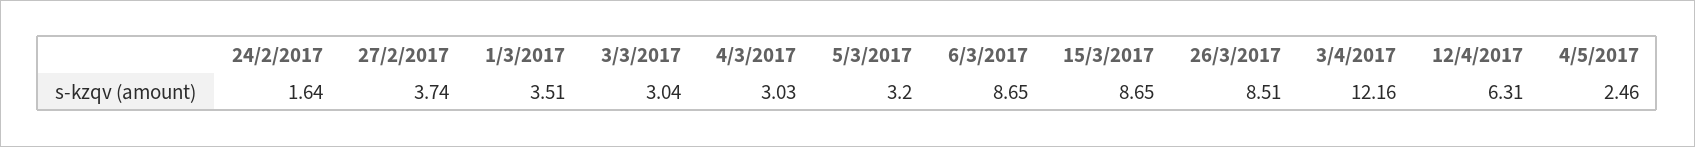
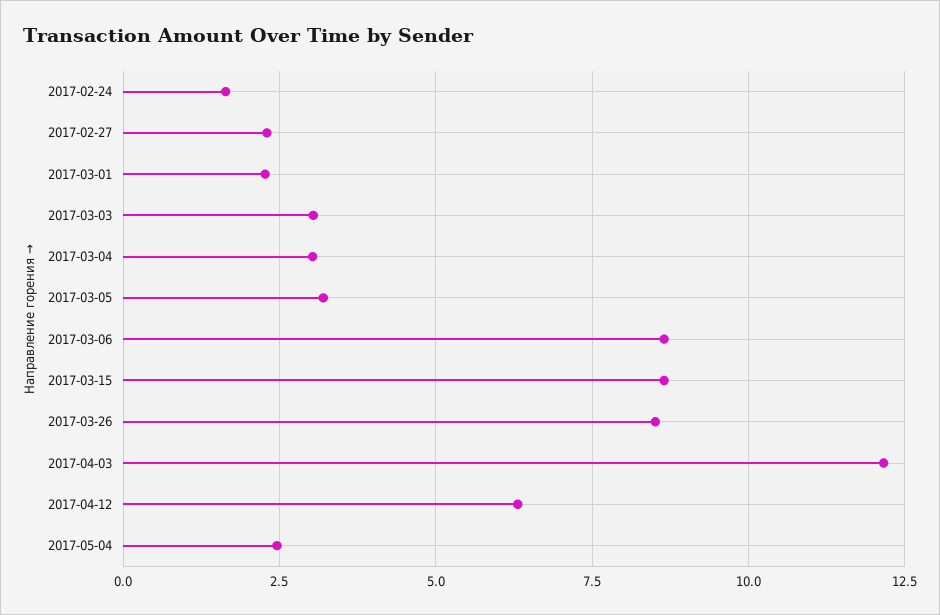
  {
    "24/2/2017": 1.64,
-   "27/2/2017": 3.74,
+   "27/2/2017": 2.25,
-   "1/3/2017": 3.51,
+   "1/3/2017": 2.25,
    "3/3/2017": 3.04,
    "4/3/2017": 3.03,
    "5/3/2017": 3.2,
    "6/3/2017": 8.65,
    "15/3/2017": 8.65,
    "26/3/2017": 8.51,
    "3/4/2017": 12.16,
    "12/4/2017": 6.31,
    "4/5/2017": 2.46
  }

